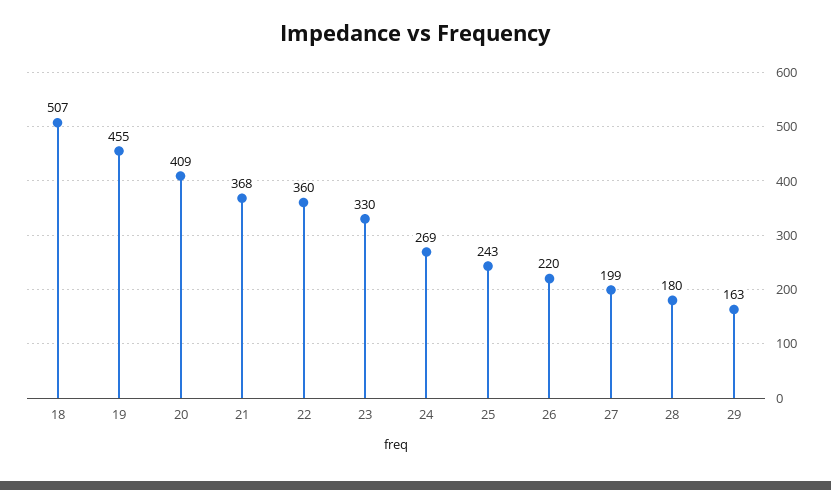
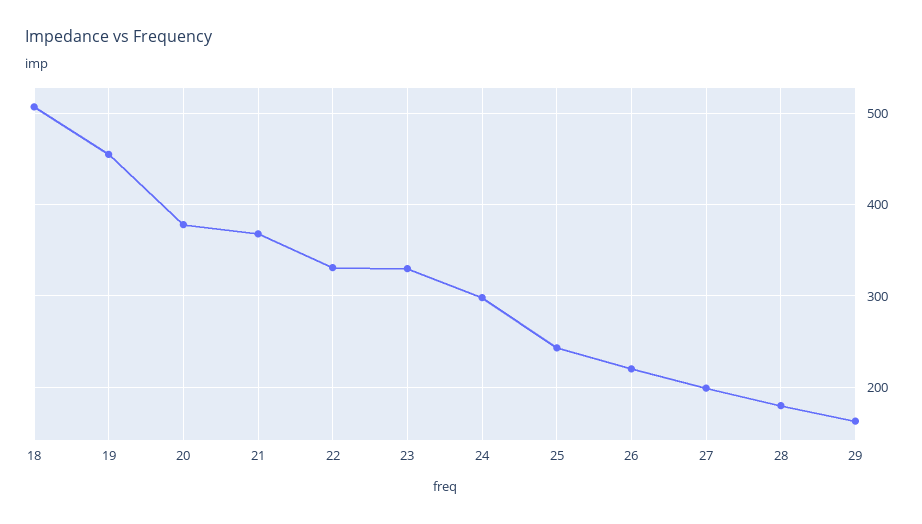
  {
    "18": 507,
    "19": 455,
-   "20": 409,
+   "20": 380,
    "21": 368,
-   "22": 360,
+   "22": 330,
    "23": 330,
-   "24": 269,
+   "24": 300,
    "25": 243,
    "26": 220,
    "27": 199,
    "28": 180,
    "29": 163
  }

